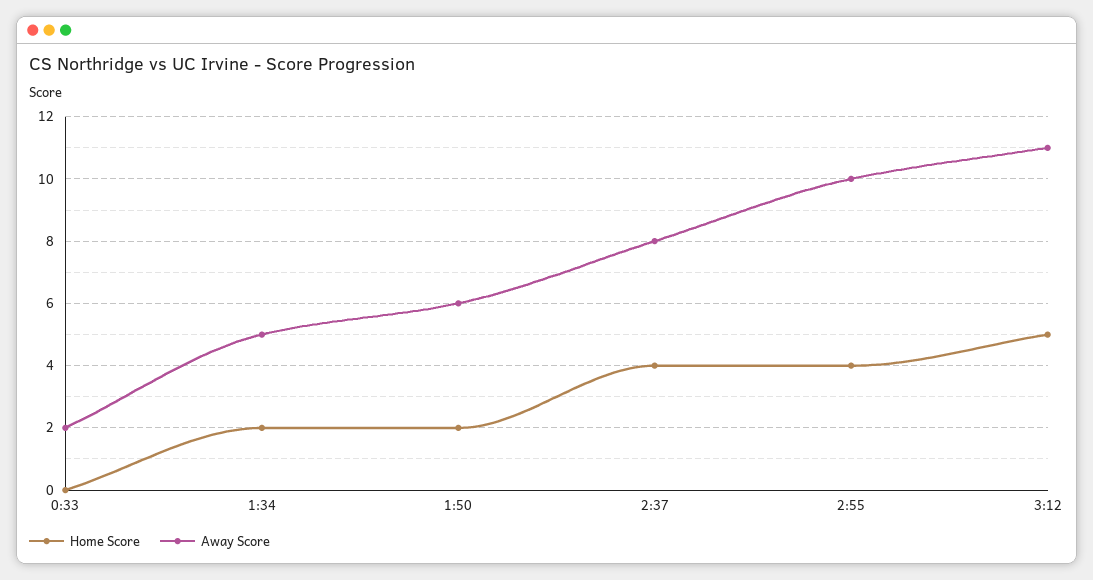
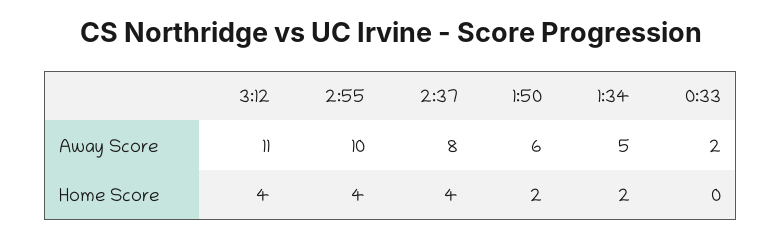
  {
    "Home Score": {
      "0:33": 0,
      "1:34": 2,
      "1:50": 2,
      "2:37": 4,
      "2:55": 4,
-     "3:12": 5
+     "3:12": 4
    },
    "Away Score": {
      "0:33": 2,
      "1:34": 5,
      "1:50": 6,
      "2:37": 8,
      "2:55": 10,
      "3:12": 11
    }
  }

